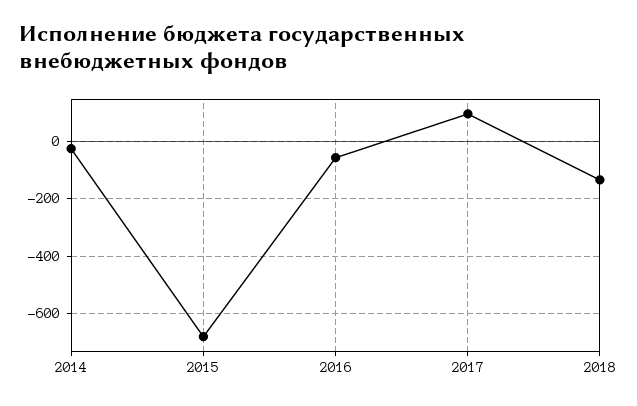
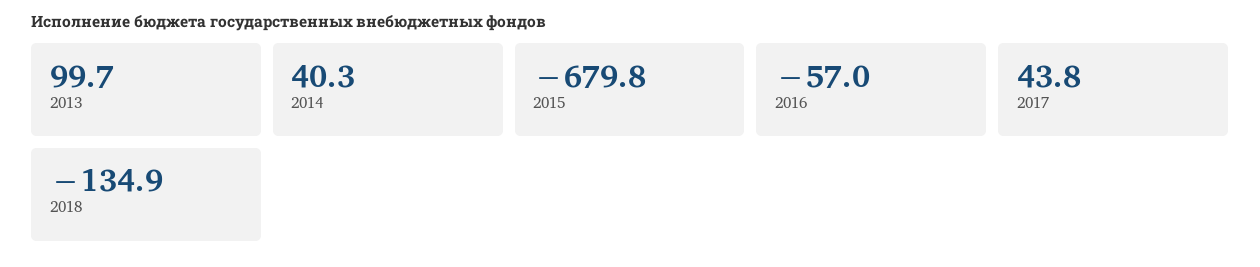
  {
-   "2014": -25,
+   "2014": 40.3,
    "2015": -679.8,
    "2016": -57,
-   "2017": 100,
+   "2017": 43.8,
-   "2018": -134.9
+   "2018": -134.9,
+   "2013": 99.7
  }

